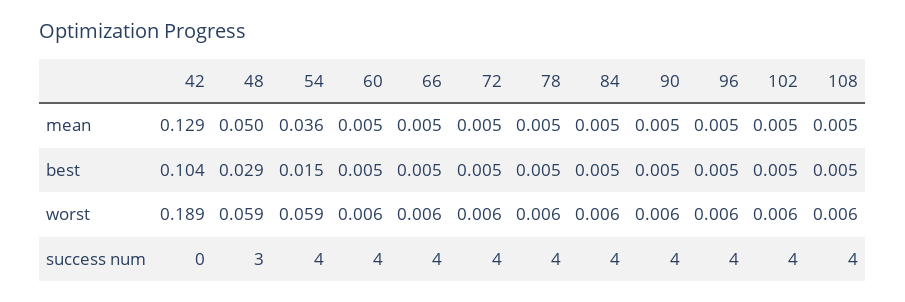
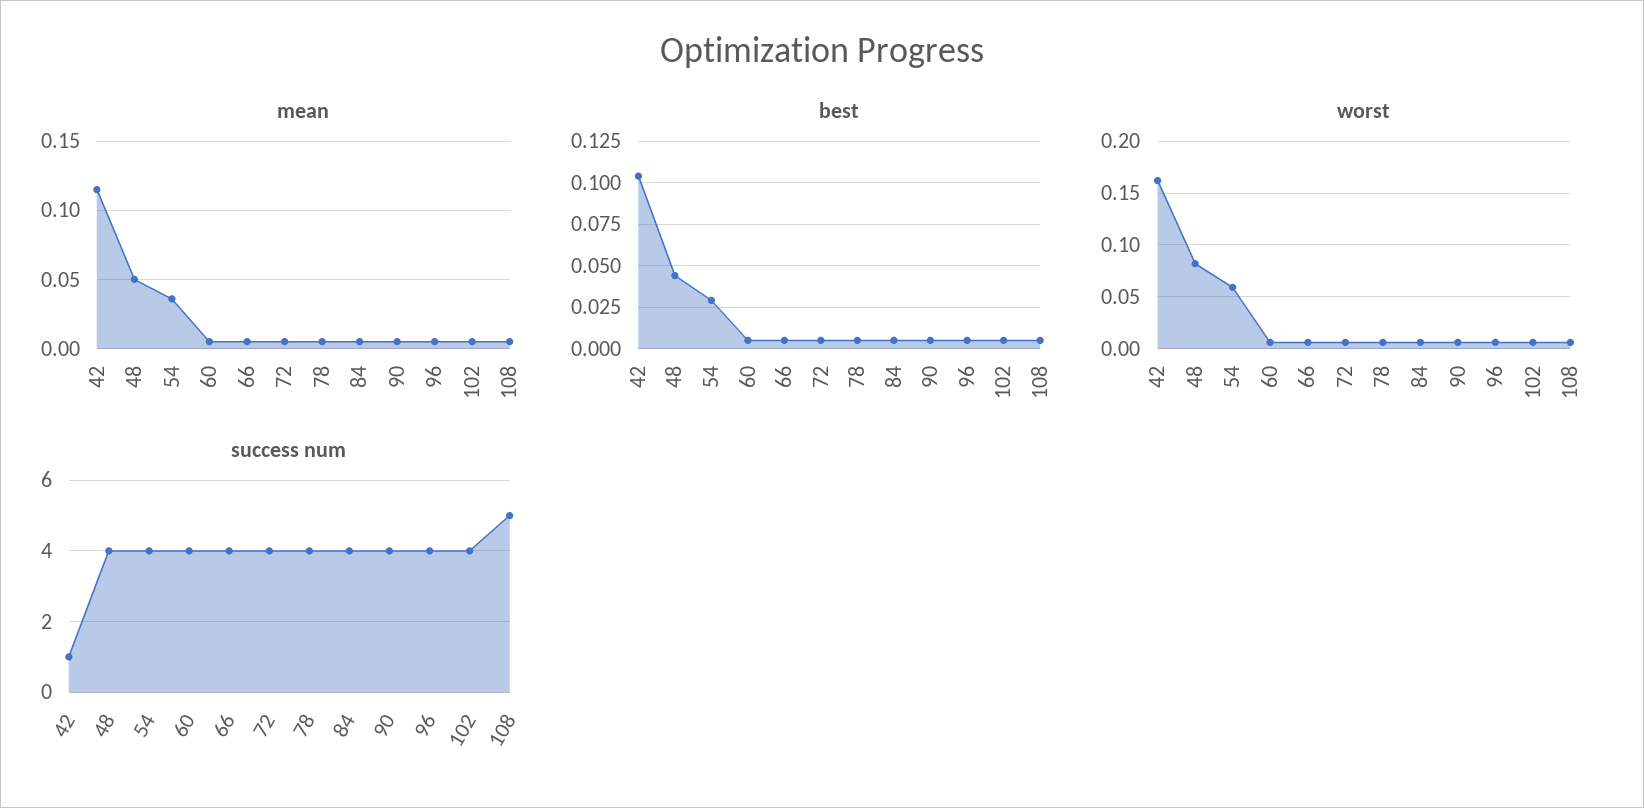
  {
    "mean": {
-     "42": 0.129,
+     "42": 0.115,
      "48": 0.05,
      "54": 0.036,
      "60": 0.005,
      "66": 0.005,
      "72": 0.005,
      "78": 0.005,
      "84": 0.005,
      "90": 0.005,
      "96": 0.005,
      "102": 0.005,
      "108": 0.005
    },
    "best": {
      "42": 0.104,
-     "48": 0.029,
+     "48": 0.045,
-     "54": 0.015,
+     "54": 0.03,
      "60": 0.005,
      "66": 0.005,
      "72": 0.005,
      "78": 0.005,
      "84": 0.005,
      "90": 0.005,
      "96": 0.005,
      "102": 0.005,
      "108": 0.005
    },
    "worst": {
-     "42": 0.189,
+     "42": 0.16,
-     "48": 0.059,
+     "48": 0.08,
      "54": 0.059,
      "60": 0.006,
      "66": 0.006,
      "72": 0.006,
      "78": 0.006,
      "84": 0.006,
      "90": 0.006,
      "96": 0.006,
      "102": 0.006,
      "108": 0.006
    },
    "success num": {
-     "42": 0,
+     "42": 1,
-     "48": 3,
+     "48": 4,
      "54": 4,
      "60": 4,
      "66": 4,
      "72": 4,
      "78": 4,
      "84": 4,
      "90": 4,
      "96": 4,
      "102": 4,
-     "108": 4
+     "108": 5
    }
  }

